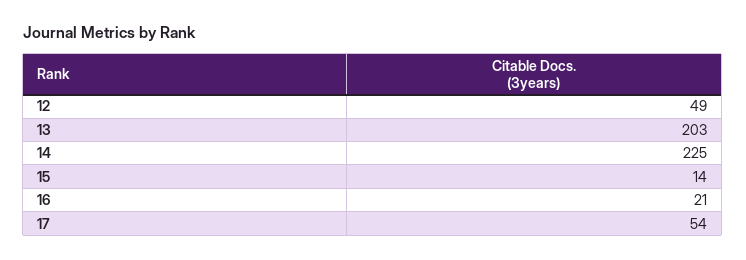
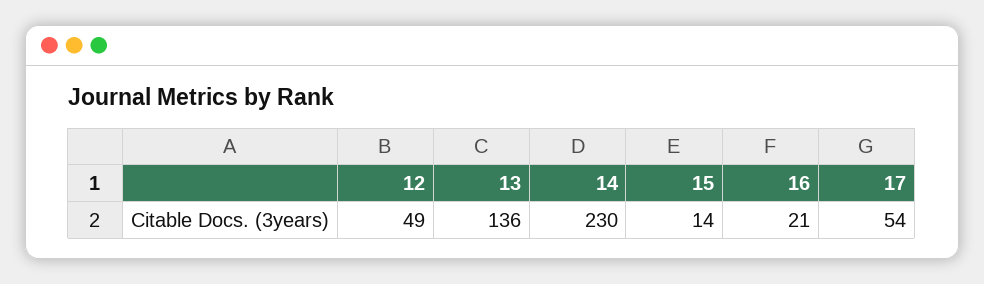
  {
    "12": 49,
-   "13": 203,
+   "13": 136,
-   "14": 225,
+   "14": 230,
    "15": 14,
    "16": 21,
    "17": 54
  }

